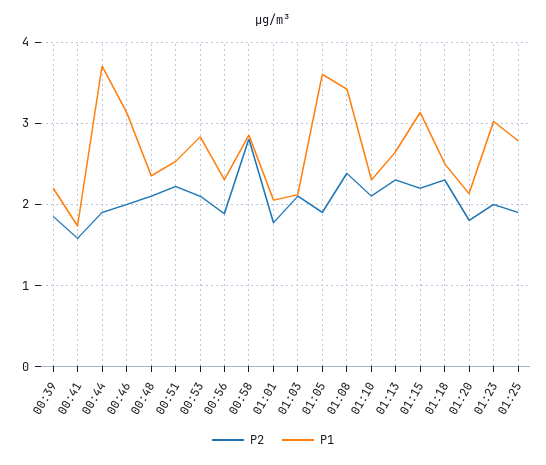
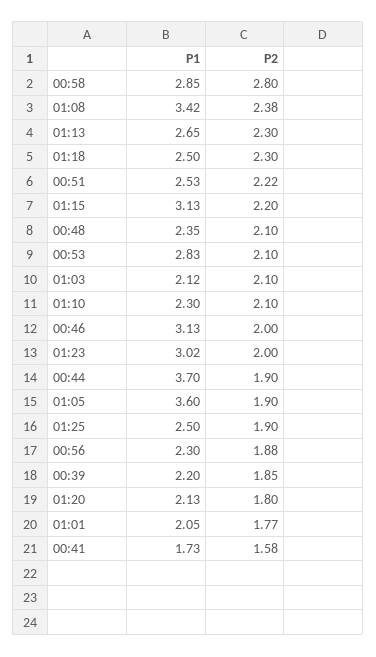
  {
    "P2": {
      "00:39": 1.85,
      "00:41": 1.58,
      "00:44": 1.9,
      "00:46": 2,
      "00:48": 2.1,
      "00:51": 2.22,
      "00:53": 2.1,
      "00:56": 1.88,
      "00:58": 2.8,
      "01:01": 1.77,
      "01:03": 2.1,
      "01:05": 1.9,
      "01:08": 2.38,
      "01:10": 2.1,
      "01:13": 2.3,
      "01:15": 2.2,
      "01:18": 2.3,
      "01:20": 1.8,
      "01:23": 2,
      "01:25": 1.9
    },
    "P1": {
      "00:39": 2.2,
      "00:41": 1.73,
      "00:44": 3.7,
      "00:46": 3.13,
      "00:48": 2.35,
      "00:51": 2.53,
      "00:53": 2.83,
      "00:56": 2.3,
      "00:58": 2.85,
      "01:01": 2.05,
      "01:03": 2.12,
      "01:05": 3.6,
      "01:08": 3.42,
      "01:10": 2.3,
      "01:13": 2.65,
      "01:15": 3.13,
      "01:18": 2.5,
      "01:20": 2.13,
      "01:23": 3.02,
-     "01:25": 2.8
+     "01:25": 2.5
    }
  }

